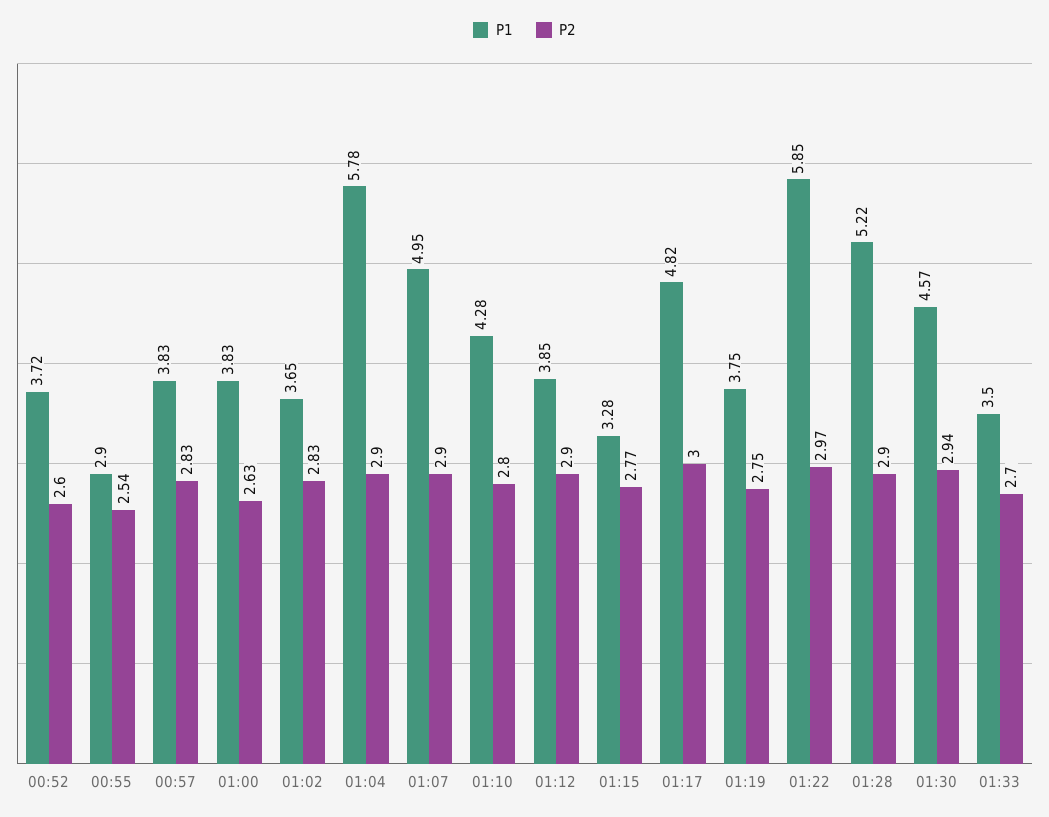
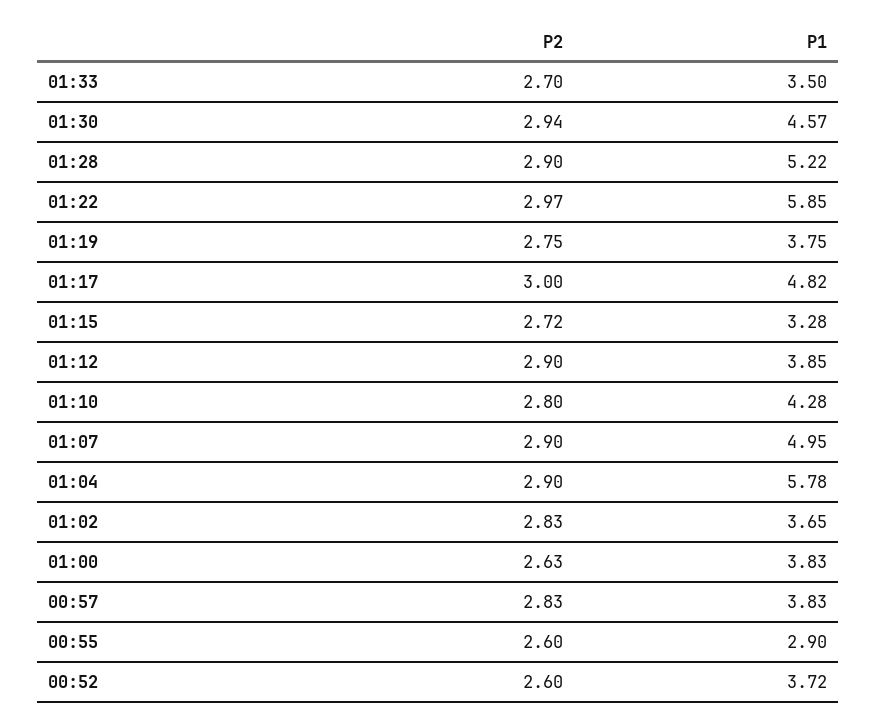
  {
    "P1": {
      "00:52": 3.72,
      "00:55": 2.9,
      "00:57": 3.83,
      "01:00": 3.83,
      "01:02": 3.65,
      "01:04": 5.78,
      "01:07": 4.95,
      "01:10": 4.28,
      "01:12": 3.85,
      "01:15": 3.28,
      "01:17": 4.82,
      "01:19": 3.75,
      "01:22": 5.85,
      "01:28": 5.22,
      "01:30": 4.57,
      "01:33": 3.5
    },
    "P2": {
      "00:52": 2.6,
-     "00:55": 2.54,
+     "00:55": 2.6,
      "00:57": 2.83,
      "01:00": 2.63,
      "01:02": 2.83,
      "01:04": 2.9,
      "01:07": 2.9,
      "01:10": 2.8,
      "01:12": 2.9,
-     "01:15": 2.77,
+     "01:15": 2.72,
      "01:17": 3,
      "01:19": 2.75,
      "01:22": 2.97,
      "01:28": 2.9,
      "01:30": 2.94,
      "01:33": 2.7
    }
  }

